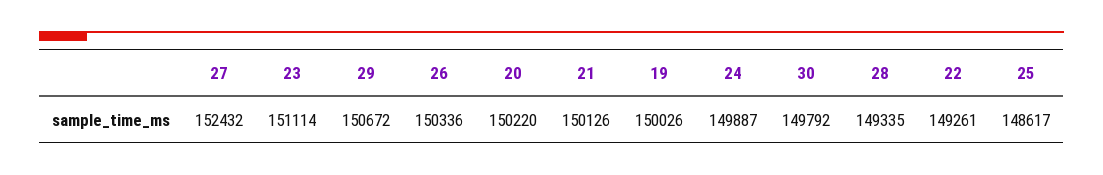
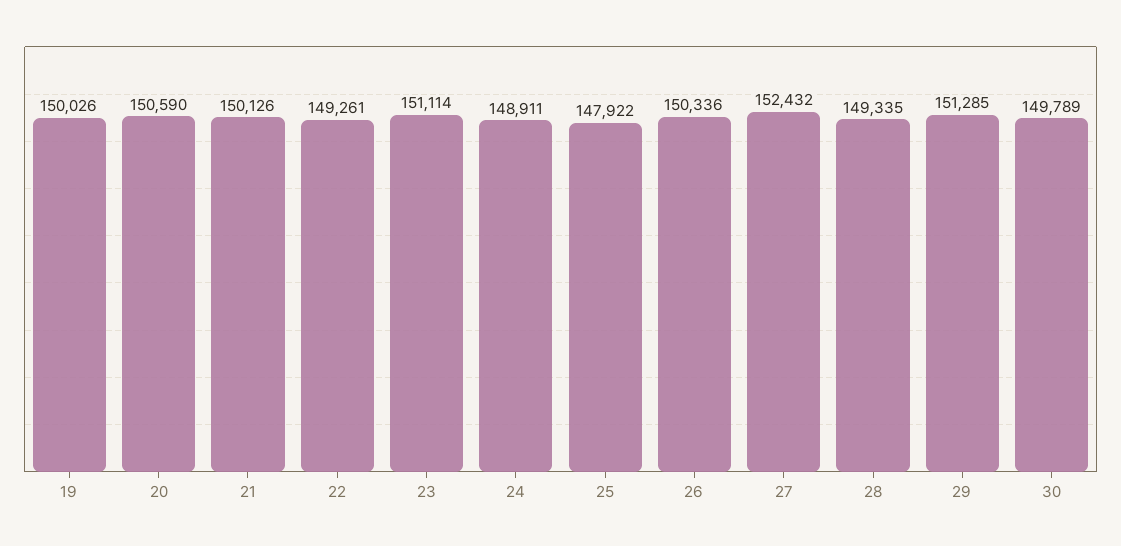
  {
    "27": 152432,
    "23": 151114,
-   "29": 150672,
+   "29": 151285,
    "26": 150336,
-   "20": 150220,
+   "20": 150590,
    "21": 150126,
    "19": 150026,
-   "24": 149887,
+   "24": 148911,
-   "30": 149792,
+   "30": 149789,
    "28": 149335,
    "22": 149261,
-   "25": 148617
+   "25": 147922
  }

